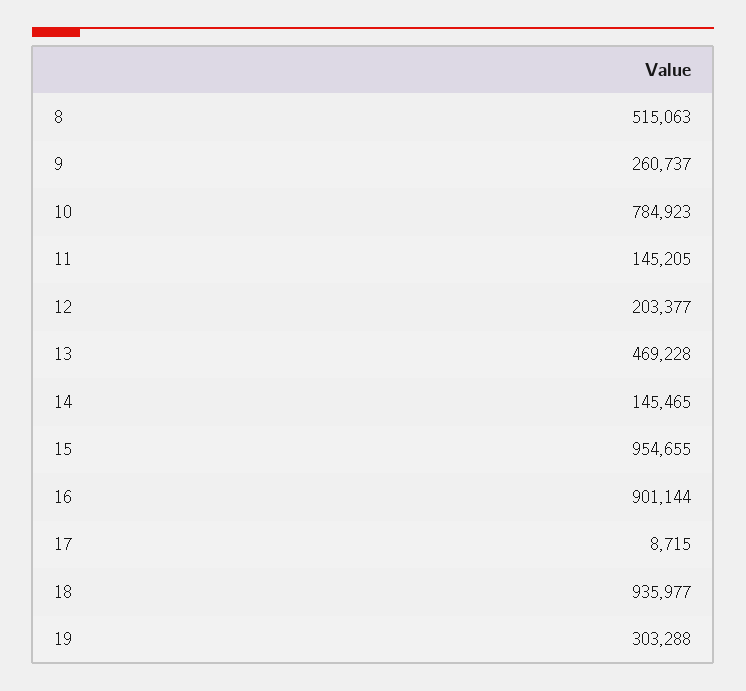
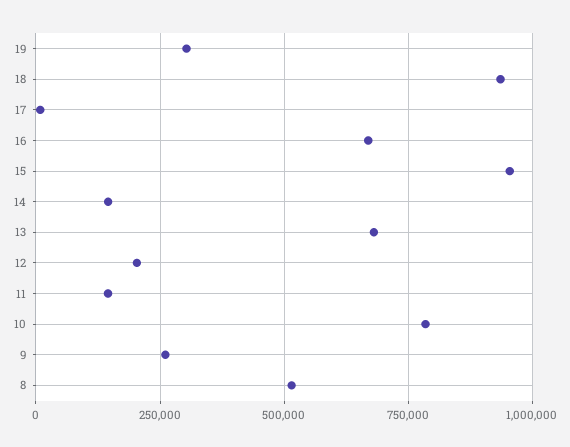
  {
    "8": 515063,
    "9": 260737,
    "10": 784923,
    "11": 145205,
    "12": 203377,
-   "13": 469228,
+   "13": 675000,
    "14": 145465,
    "15": 954655,
-   "16": 901144,
+   "16": 675000,
    "17": 8715,
    "18": 935977,
    "19": 303288
  }

